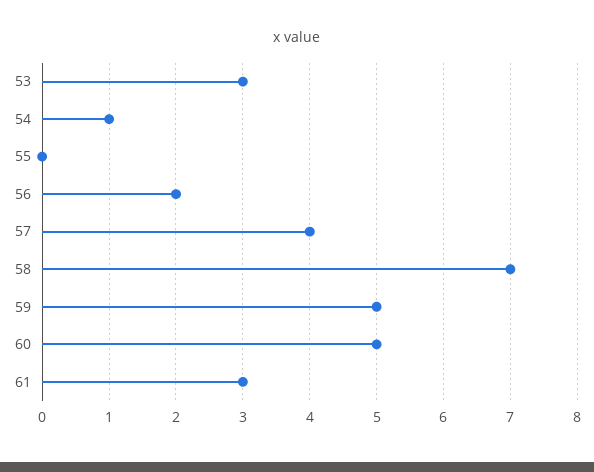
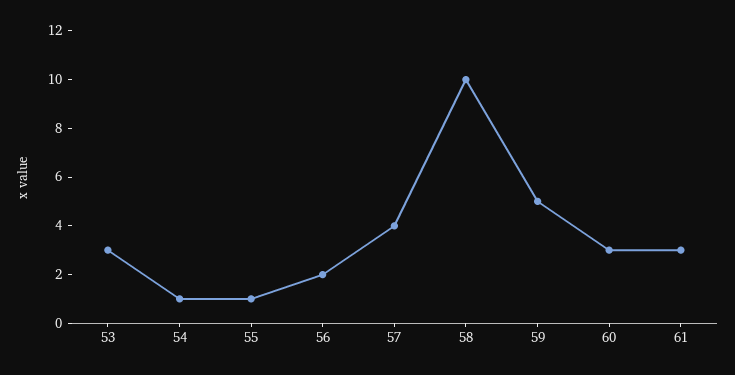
  {
    "53": 3,
    "54": 1,
-   "55": 0,
+   "55": 1,
    "56": 2,
    "57": 4,
-   "58": 7,
+   "58": 10,
    "59": 5,
-   "60": 5,
+   "60": 3,
    "61": 3
  }

